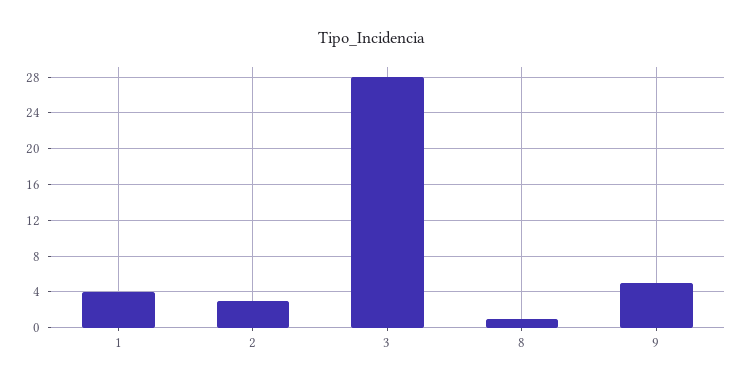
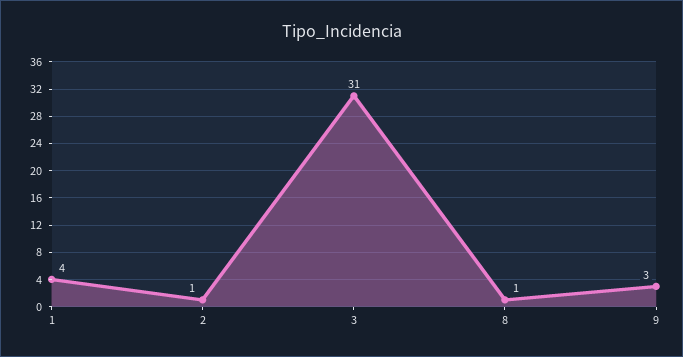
  {
    "1": 4,
-   "2": 3,
+   "2": 1,
-   "3": 28,
+   "3": 31,
    "8": 1,
-   "9": 5
+   "9": 3
  }

